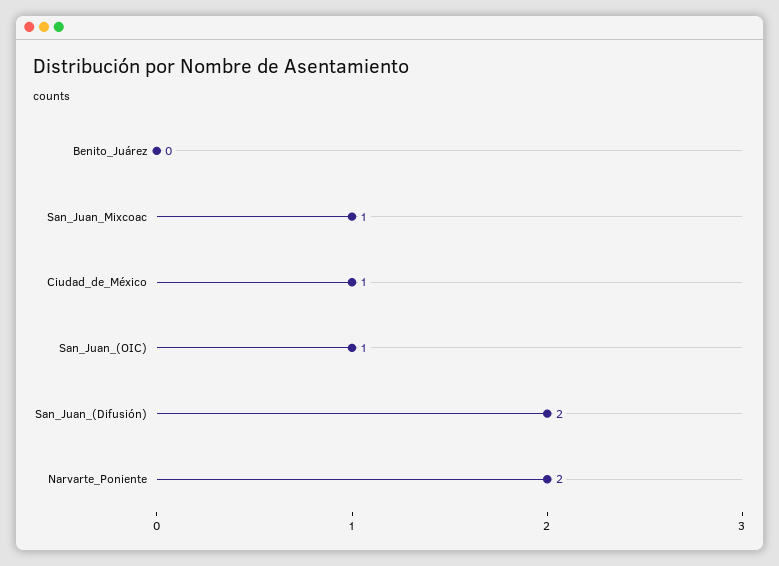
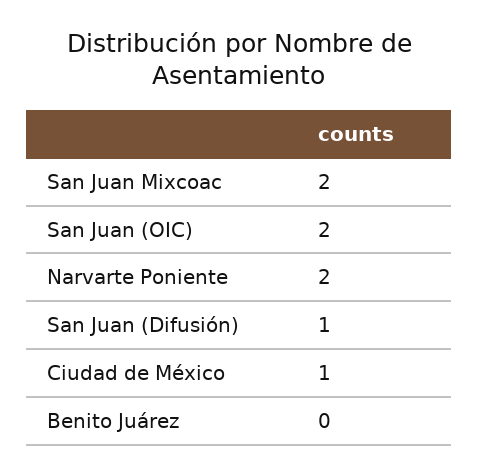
  {
    "Benito_Juárez": 0,
-   "San_Juan_Mixcoac": 1,
+   "San_Juan_Mixcoac": 2,
    "Ciudad_de_México": 1,
-   "San_Juan_(OIC)": 1,
+   "San_Juan_(OIC)": 2,
-   "San_Juan_(Difusión)": 2,
+   "San_Juan_(Difusión)": 1,
    "Narvarte_Poniente": 2
  }

